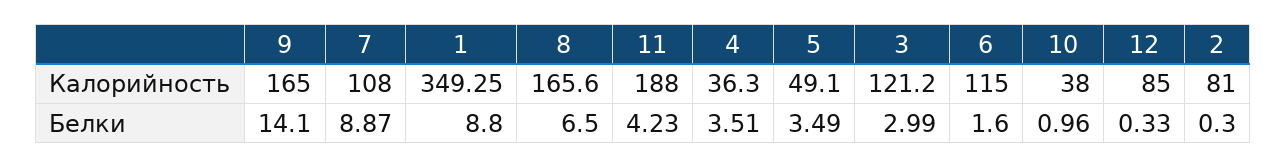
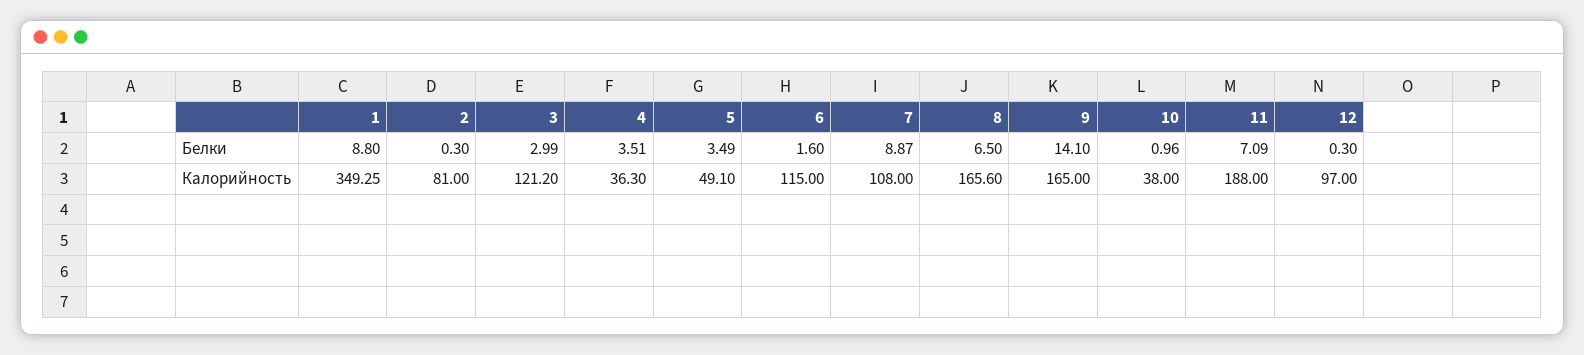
  {
    "9": {
      "Калорийность": 165,
      "Белки": 14.1
    },
    "7": {
      "Калорийность": 108,
      "Белки": 8.87
    },
    "1": {
      "Калорийность": 349.25,
      "Белки": 8.8
    },
    "8": {
      "Калорийность": 165.6,
      "Белки": 6.5
    },
    "11": {
      "Калорийность": 188,
-     "Белки": 4.23
+     "Белки": 7.09
    },
    "4": {
      "Калорийность": 36.3,
      "Белки": 3.51
    },
    "5": {
      "Калорийность": 49.1,
      "Белки": 3.49
    },
    "3": {
      "Калорийность": 121.2,
      "Белки": 2.99
    },
    "6": {
      "Калорийность": 115,
      "Белки": 1.6
    },
    "10": {
      "Калорийность": 38,
      "Белки": 0.96
    },
    "12": {
-     "Калорийность": 85,
+     "Калорийность": 97,
-     "Белки": 0.33
+     "Белки": 0.3
    },
    "2": {
      "Калорийность": 81,
      "Белки": 0.3
    }
  }

